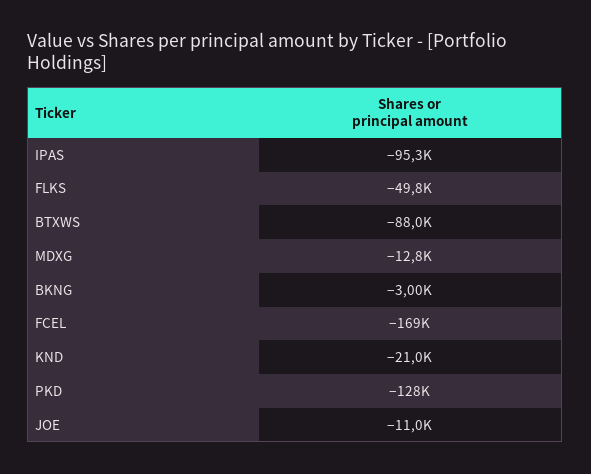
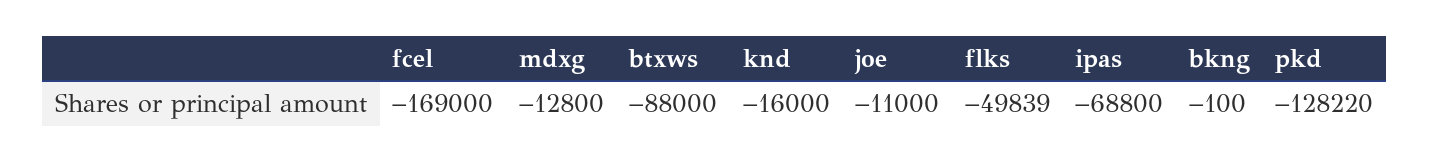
  {
-   "IPAS": -95300,
+   "IPAS": -68800,
    "FLKS": -49839,
    "BTXWS": -88000,
    "MDXG": -12800,
-   "BKNG": -3000,
+   "BKNG": -100,
    "FCEL": -169000,
-   "KND": -21000,
+   "KND": -16000,
    "PKD": -128220,
    "JOE": -11000
  }

